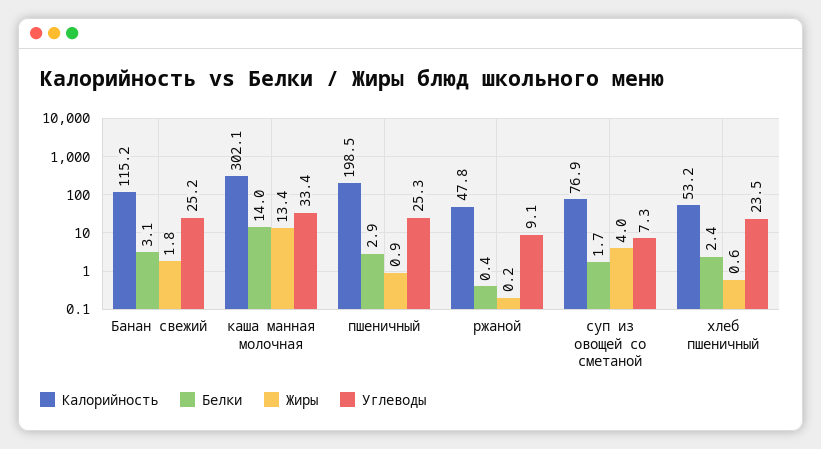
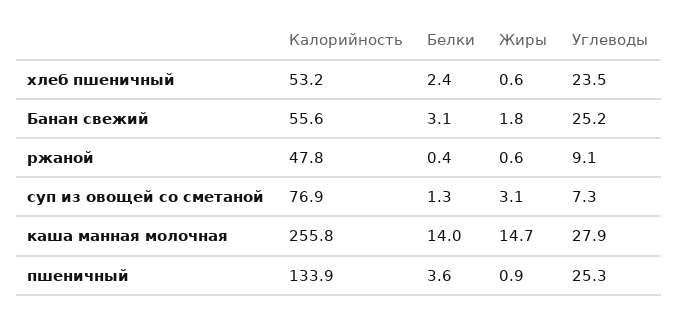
  {
    "Калорийность": {
-     "Банан свежий": 115.2,
+     "Банан свежий": 55.6,
-     "каша манная молочная": 302.1,
+     "каша манная молочная": 255.8,
-     "пшеничный": 198.5,
+     "пшеничный": 133.9,
      "ржаной": 47.8,
      "суп из овощей со сметаной": 76.9,
      "хлеб пшеничный": 53.2
    },
    "Белки": {
      "Банан свежий": 3.1,
      "каша манная молочная": 14,
-     "пшеничный": 2.9,
+     "пшеничный": 3.6,
      "ржаной": 0.4,
-     "суп из овощей со сметаной": 1.7,
+     "суп из овощей со сметаной": 1.3,
      "хлеб пшеничный": 2.4
    },
    "Жиры": {
      "Банан свежий": 1.8,
-     "каша манная молочная": 13.4,
+     "каша манная молочная": 14.7,
      "пшеничный": 0.9,
-     "ржаной": 0.2,
+     "ржаной": 0.6,
-     "суп из овощей со сметаной": 4,
+     "суп из овощей со сметаной": 3.1,
      "хлеб пшеничный": 0.6
    },
    "Углеводы": {
      "Банан свежий": 25.2,
-     "каша манная молочная": 33.4,
+     "каша манная молочная": 27.9,
      "пшеничный": 25.3,
      "ржаной": 9.1,
      "суп из овощей со сметаной": 7.3,
      "хлеб пшеничный": 23.5
    }
  }

